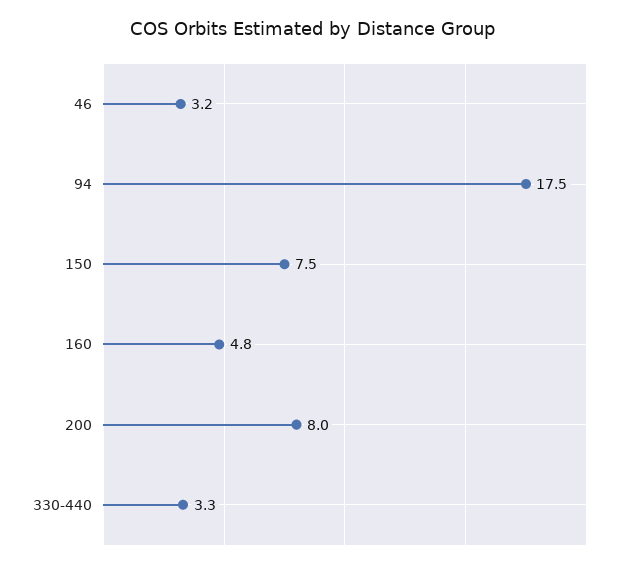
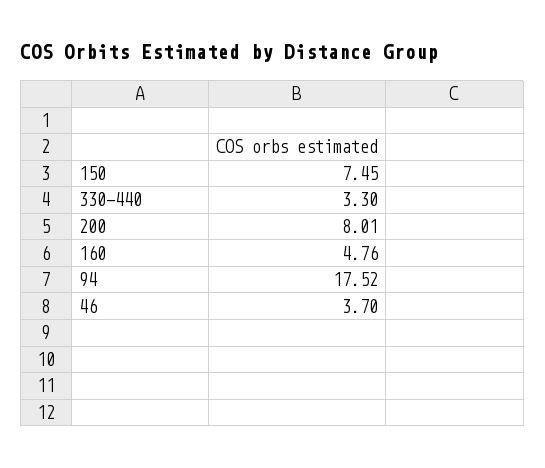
  {
-   "46": 3.2,
+   "46": 3.7,
    "94": 17.52,
    "150": 7.45,
    "160": 4.76,
    "200": 8.01,
    "330-440": 3.3
  }

